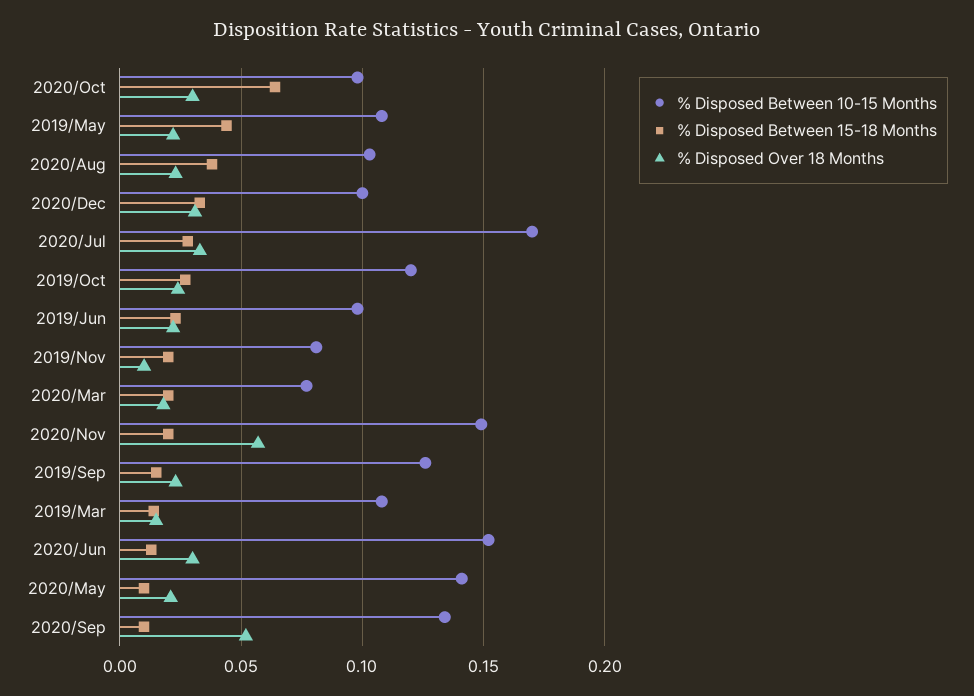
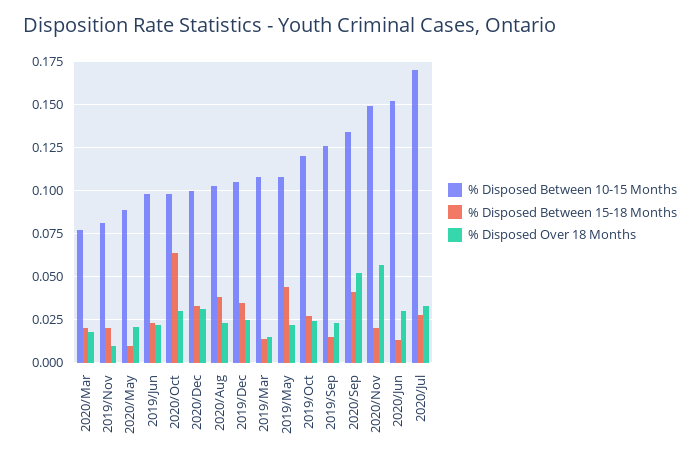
  {
    "% Disposed Between 10-15 Months": {
      "2020/Oct": 0.1,
      "2019/May": 0.11,
      "2020/Aug": 0.105,
      "2020/Dec": 0.1,
      "2020/Jul": 0.17,
      "2019/Oct": 0.12,
      "2019/Jun": 0.1,
      "2019/Nov": 0.08,
      "2020/Mar": 0.075,
      "2020/Nov": 0.15,
      "2019/Sep": 0.125,
      "2019/Mar": 0.11,
      "2020/Jun": 0.15,
-     "2020/May": 0.14,
+     "2020/May": 0.09,
-     "2020/Sep": 0.135
+     "2020/Sep": 0.135,
+     "2019/Dec": 0.105
    },
    "% Disposed Between 15-18 Months": {
      "2020/Oct": 0.065,
      "2019/May": 0.045,
      "2020/Aug": 0.04,
      "2020/Dec": 0.035,
      "2020/Jul": 0.03,
      "2019/Oct": 0.025,
      "2019/Jun": 0.025,
      "2019/Nov": 0.02,
      "2020/Mar": 0.02,
      "2020/Nov": 0.02,
      "2019/Sep": 0.015,
      "2019/Mar": 0.015,
      "2020/Jun": 0.015,
      "2020/May": 0.01,
-     "2020/Sep": 0.01
+     "2020/Sep": 0.04,
+     "2019/Dec": 0.035
    },
    "% Disposed Over 18 Months": {
      "2020/Oct": 0.03,
      "2019/May": 0.02,
      "2020/Aug": 0.025,
      "2020/Dec": 0.03,
      "2020/Jul": 0.035,
      "2019/Oct": 0.025,
      "2019/Jun": 0.02,
      "2019/Nov": 0.01,
      "2020/Mar": 0.02,
      "2020/Nov": 0.055,
      "2019/Sep": 0.025,
      "2019/Mar": 0.015,
      "2020/Jun": 0.03,
      "2020/May": 0.02,
-     "2020/Sep": 0.05
+     "2020/Sep": 0.05,
+     "2019/Dec": 0.025
    }
  }

